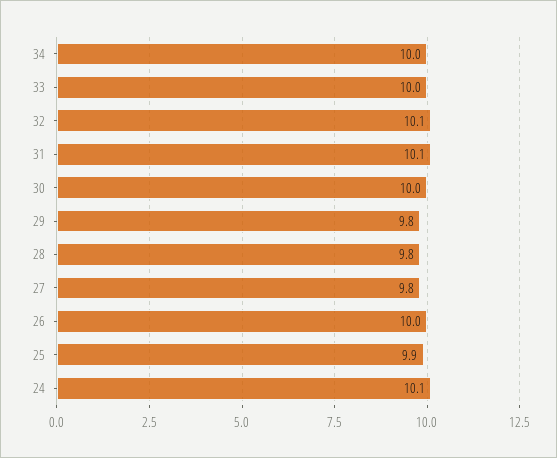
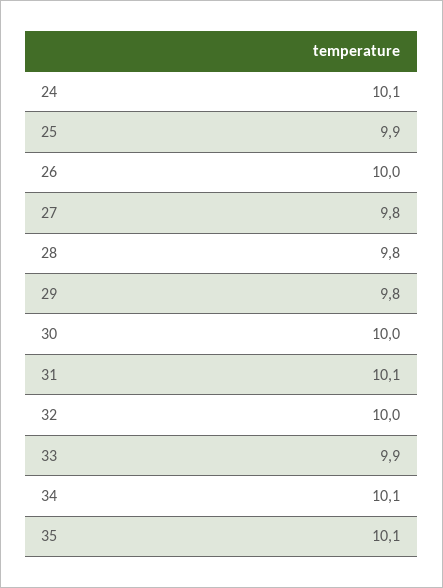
  {
-   "34": 10,
+   "34": 10.1,
-   "33": 10,
+   "33": 9.9,
-   "32": 10.1,
+   "32": 10,
    "31": 10.1,
    "30": 10,
    "29": 9.8,
    "28": 9.8,
    "27": 9.8,
    "26": 10,
    "25": 9.9,
-   "24": 10.1
+   "24": 10.1,
+   "35": 10.1
  }

